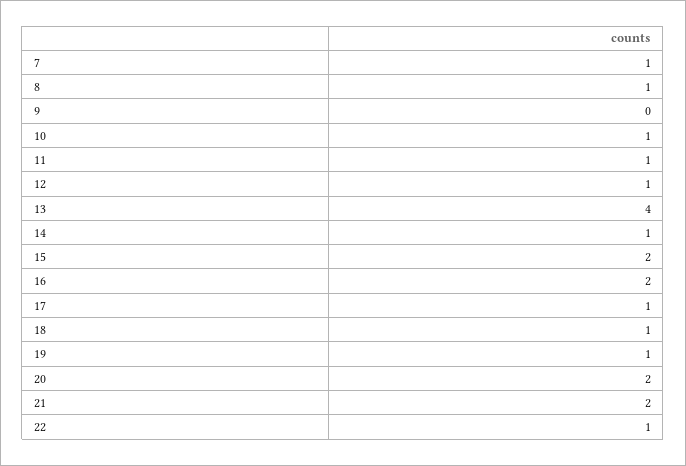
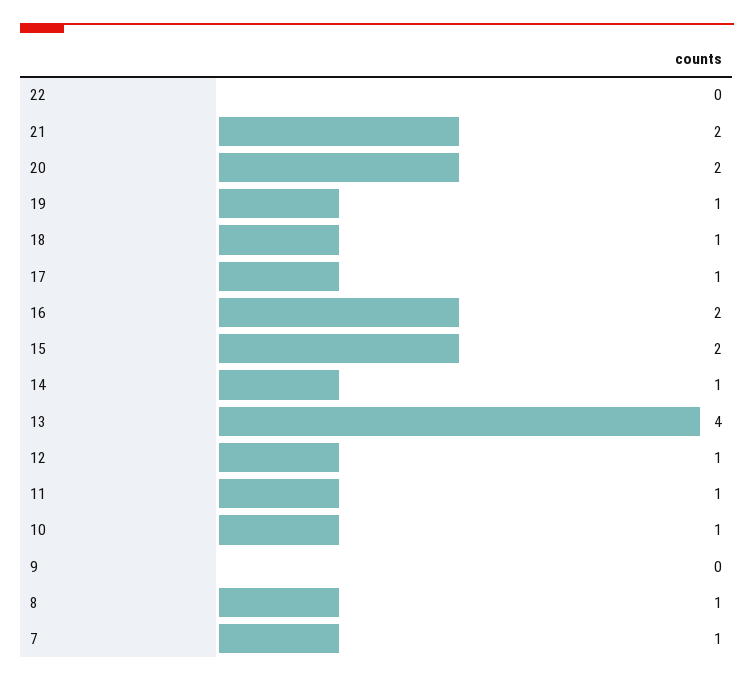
  {
    "7": 1,
    "8": 1,
    "9": 0,
    "10": 1,
    "11": 1,
    "12": 1,
    "13": 4,
    "14": 1,
    "15": 2,
    "16": 2,
    "17": 1,
    "18": 1,
    "19": 1,
    "20": 2,
    "21": 2,
-   "22": 1
+   "22": 0
  }

